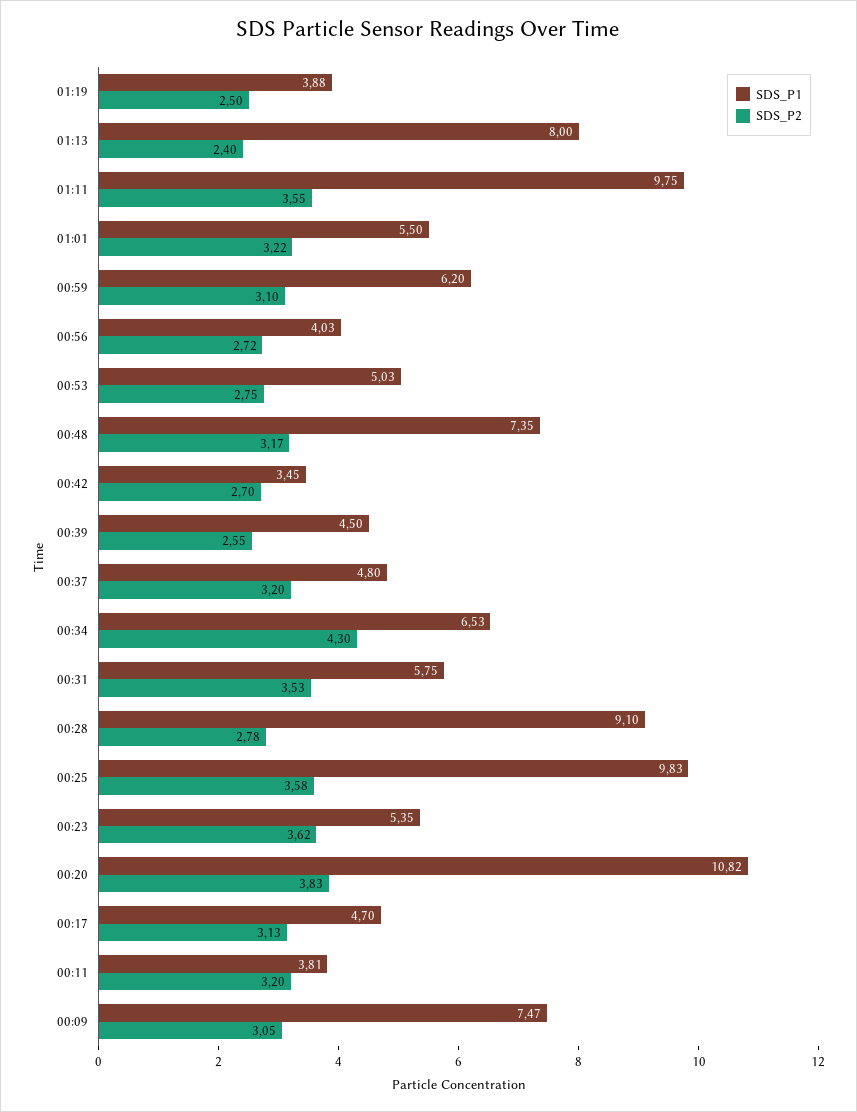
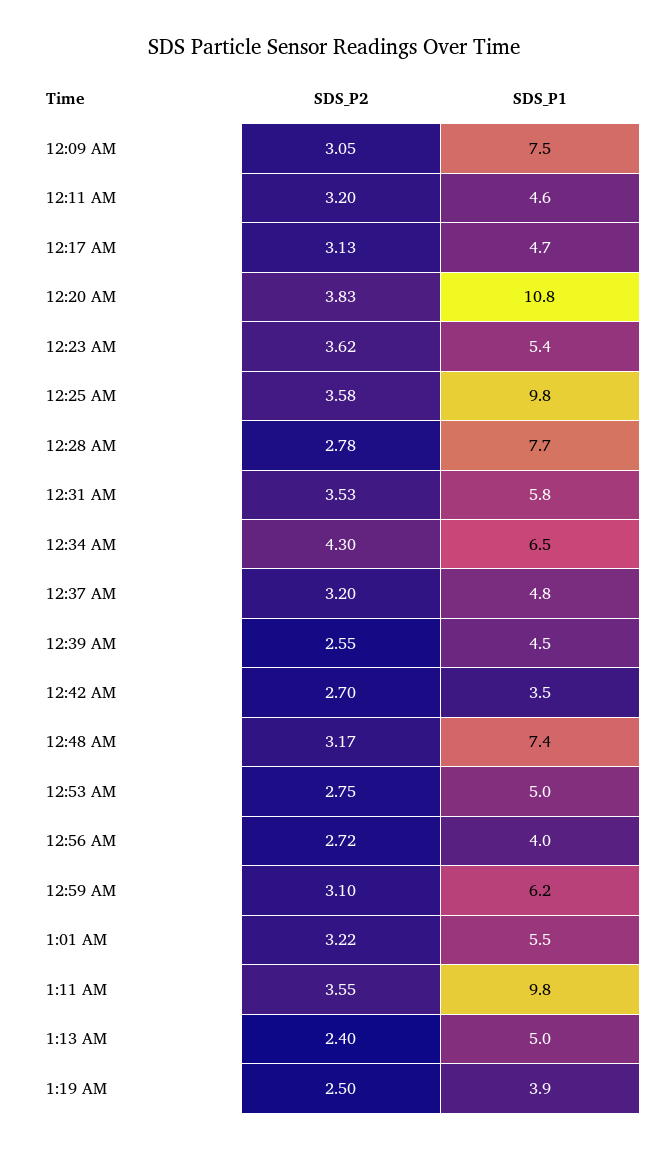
  {
    "SDS_P1": {
      "01:19": 3.88,
-     "01:13": 8,
+     "01:13": 5,
      "01:11": 9.75,
      "01:01": 5.5,
      "00:59": 6.2,
      "00:56": 4.03,
      "00:53": 5.03,
      "00:48": 7.35,
      "00:42": 3.45,
      "00:39": 4.5,
      "00:37": 4.8,
      "00:34": 6.53,
      "00:31": 5.75,
-     "00:28": 9.1,
+     "00:28": 7.7,
      "00:25": 9.83,
      "00:23": 5.35,
      "00:20": 10.82,
      "00:17": 4.7,
-     "00:11": 3.81,
+     "00:11": 4.6,
      "00:09": 7.47
    },
    "SDS_P2": {
      "01:19": 2.5,
      "01:13": 2.4,
      "01:11": 3.55,
      "01:01": 3.22,
      "00:59": 3.1,
      "00:56": 2.72,
      "00:53": 2.75,
      "00:48": 3.17,
      "00:42": 2.7,
      "00:39": 2.55,
      "00:37": 3.2,
      "00:34": 4.3,
      "00:31": 3.53,
      "00:28": 2.78,
      "00:25": 3.58,
      "00:23": 3.62,
      "00:20": 3.83,
      "00:17": 3.13,
      "00:11": 3.2,
      "00:09": 3.05
    }
  }

